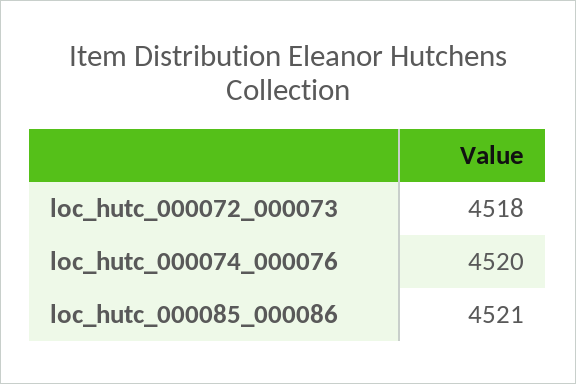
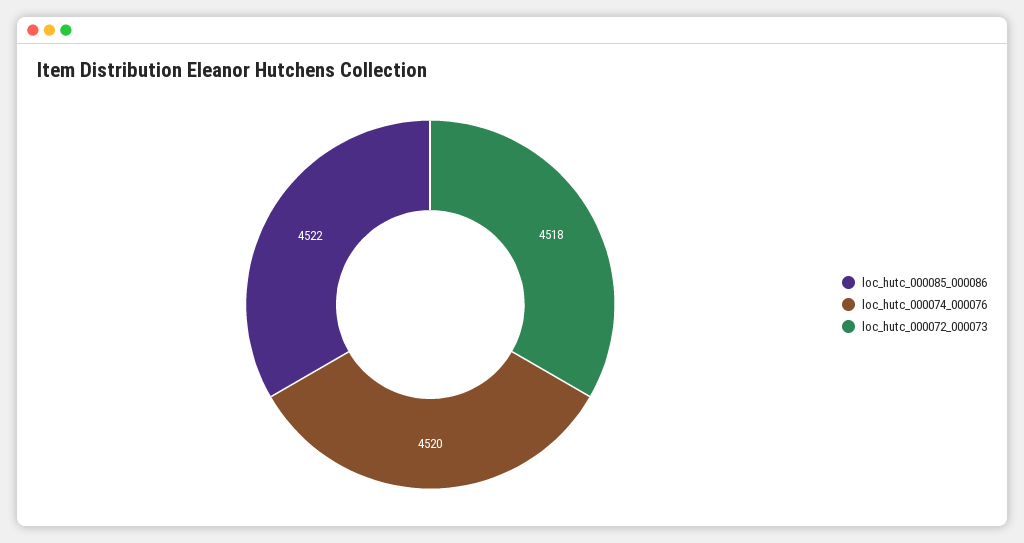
  {
    "loc_hutc_000072_000073": 4518,
    "loc_hutc_000074_000076": 4520,
-   "loc_hutc_000085_000086": 4521
+   "loc_hutc_000085_000086": 4522
  }

